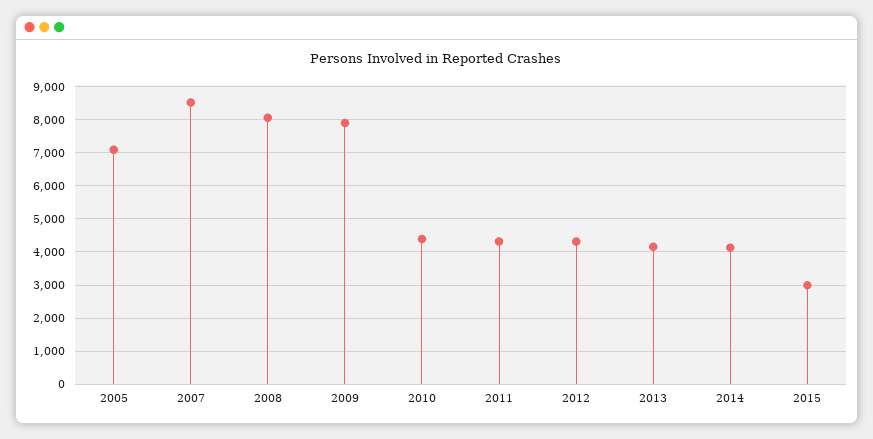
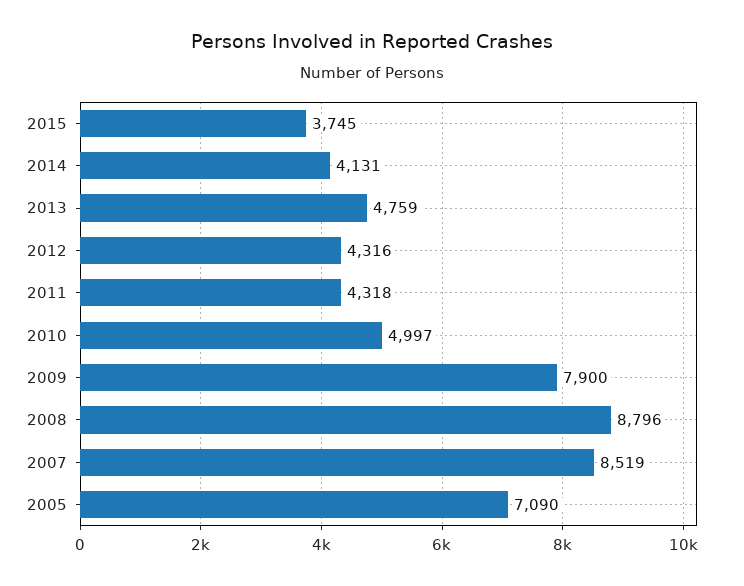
  {
    "2005": 7090,
    "2007": 8519,
-   "2008": 8000,
+   "2008": 8796,
    "2009": 7900,
-   "2010": 4400,
+   "2010": 4997,
    "2011": 4318,
    "2012": 4316,
-   "2013": 4200,
+   "2013": 4759,
    "2014": 4131,
-   "2015": 3000
+   "2015": 3745
  }

